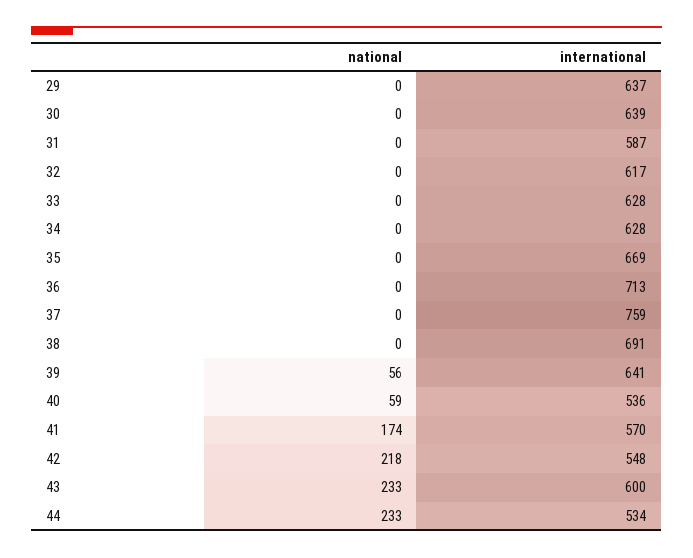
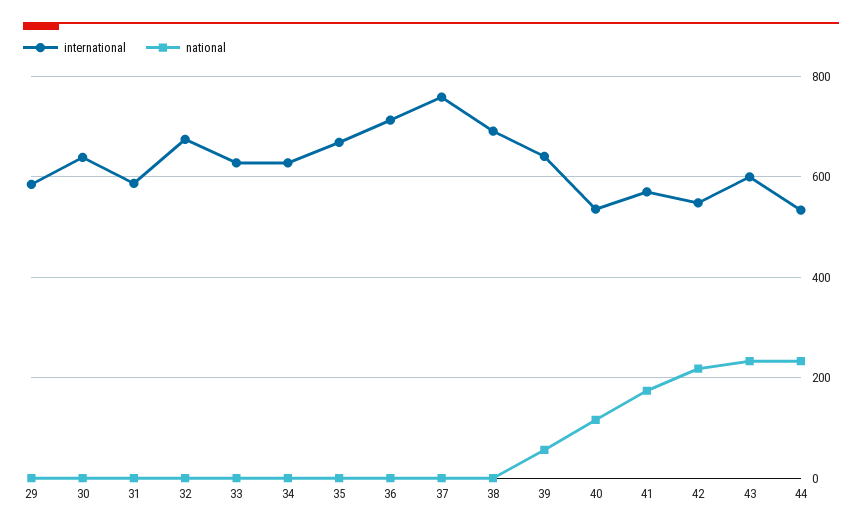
  {
    "national": {
      "29": 0,
      "30": 0,
      "31": 0,
      "32": 0,
      "33": 0,
      "34": 0,
      "35": 0,
      "36": 0,
      "37": 0,
      "38": 0,
      "39": 56,
-     "40": 59,
+     "40": 120,
      "41": 174,
      "42": 218,
      "43": 233,
      "44": 233
    },
    "international": {
-     "29": 637,
+     "29": 580,
      "30": 639,
      "31": 587,
-     "32": 617,
+     "32": 680,
      "33": 628,
      "34": 628,
      "35": 669,
      "36": 713,
      "37": 759,
      "38": 691,
      "39": 641,
      "40": 536,
      "41": 570,
      "42": 548,
      "43": 600,
      "44": 534
    }
  }

